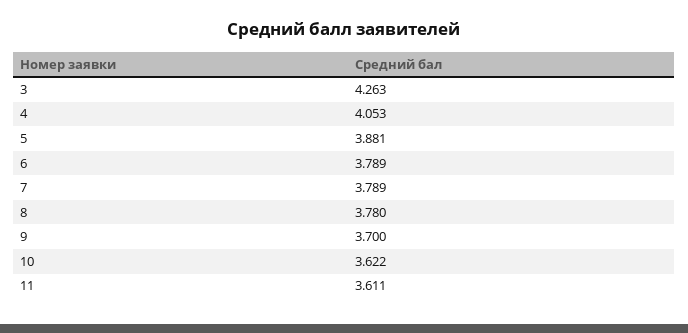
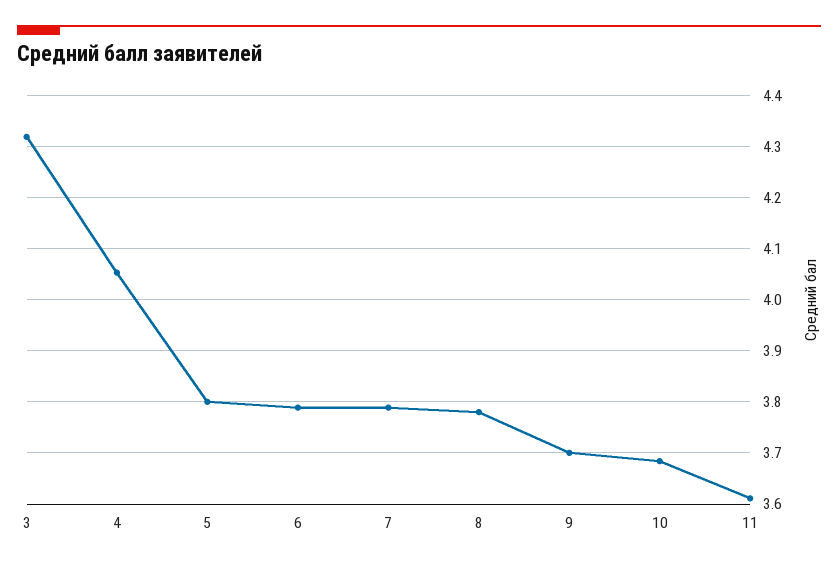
  {
-   "3": 4.263,
+   "3": 4.32,
    "4": 4.053,
-   "5": 3.881,
+   "5": 3.8,
    "6": 3.789,
    "7": 3.789,
    "8": 3.78,
    "9": 3.7,
-   "10": 3.622,
+   "10": 3.68,
    "11": 3.611
  }

